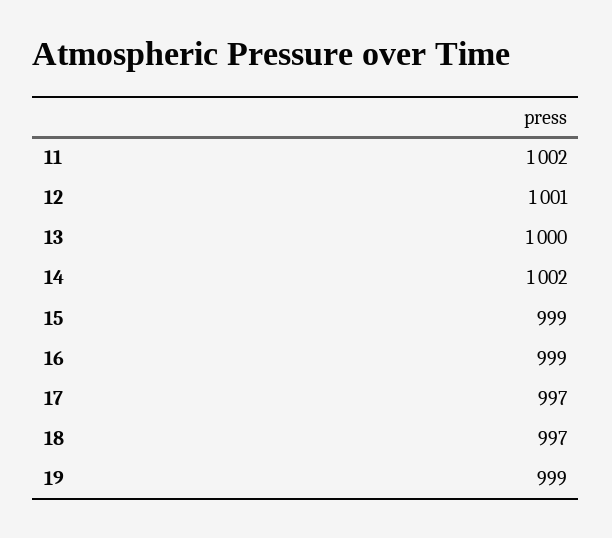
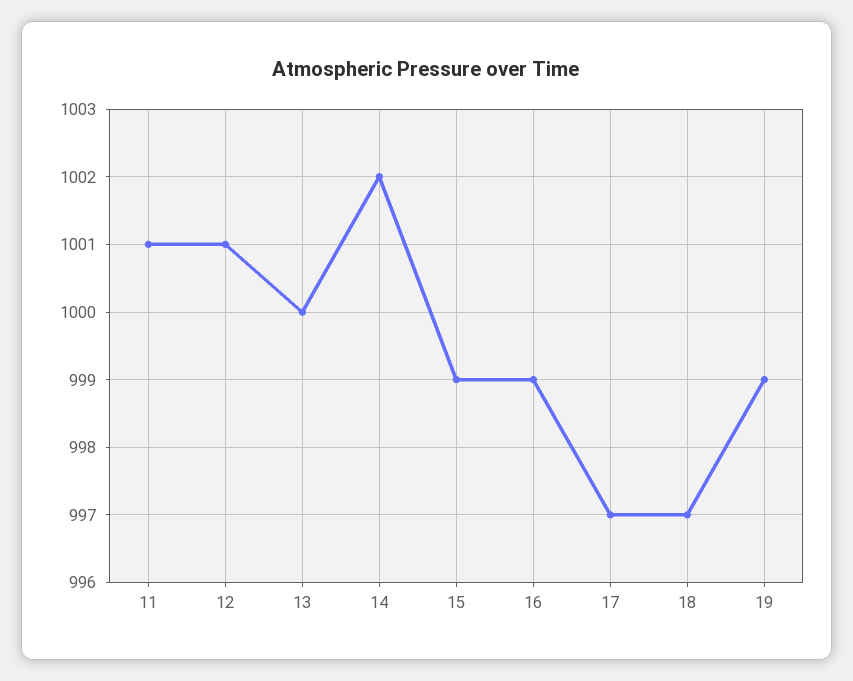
  {
-   "11": 1002,
+   "11": 1001,
    "12": 1001,
    "13": 1000,
    "14": 1002,
    "15": 999,
    "16": 999,
    "17": 997,
    "18": 997,
    "19": 999
  }

